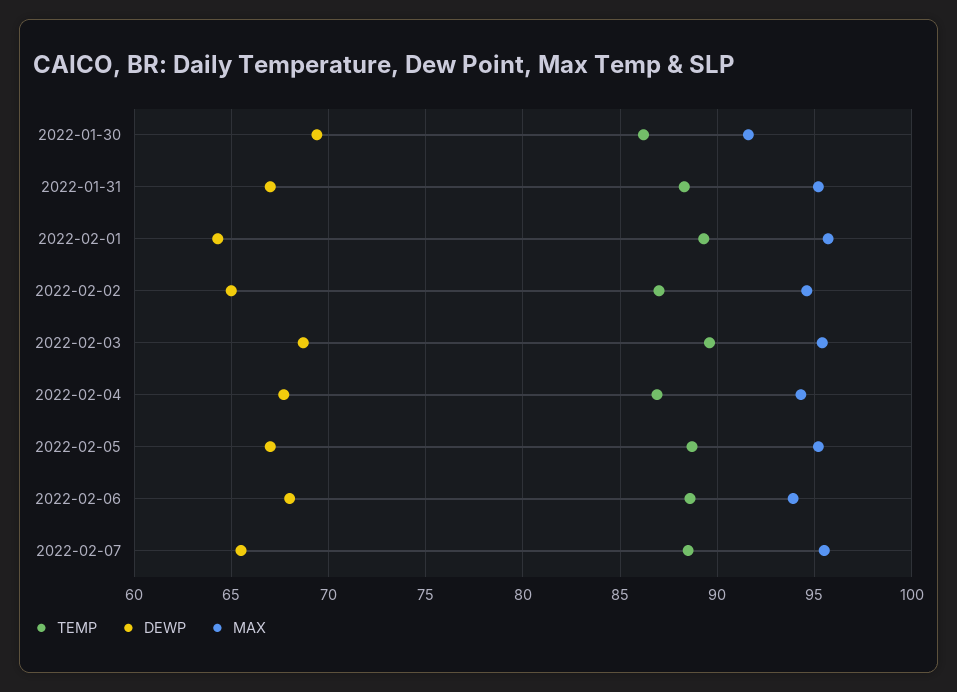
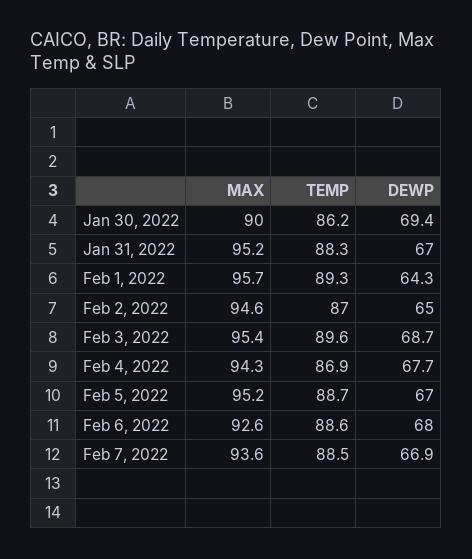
  {
    "TEMP": {
      "2022-01-30": 86.2,
      "2022-01-31": 88.3,
      "2022-02-01": 89.3,
      "2022-02-02": 87,
      "2022-02-03": 89.6,
      "2022-02-04": 86.9,
      "2022-02-05": 88.7,
      "2022-02-06": 88.6,
      "2022-02-07": 88.5
    },
    "DEWP": {
      "2022-01-30": 69.4,
      "2022-01-31": 67,
      "2022-02-01": 64.3,
      "2022-02-02": 65,
      "2022-02-03": 68.7,
      "2022-02-04": 67.7,
      "2022-02-05": 67,
      "2022-02-06": 68,
-     "2022-02-07": 65.5
+     "2022-02-07": 66.9
    },
    "MAX": {
-     "2022-01-30": 91.5,
+     "2022-01-30": 90,
      "2022-01-31": 95.2,
      "2022-02-01": 95.7,
      "2022-02-02": 94.6,
      "2022-02-03": 95.4,
      "2022-02-04": 94.3,
      "2022-02-05": 95.2,
-     "2022-02-06": 94,
+     "2022-02-06": 92.6,
-     "2022-02-07": 95.5
+     "2022-02-07": 93.6
    }
  }

